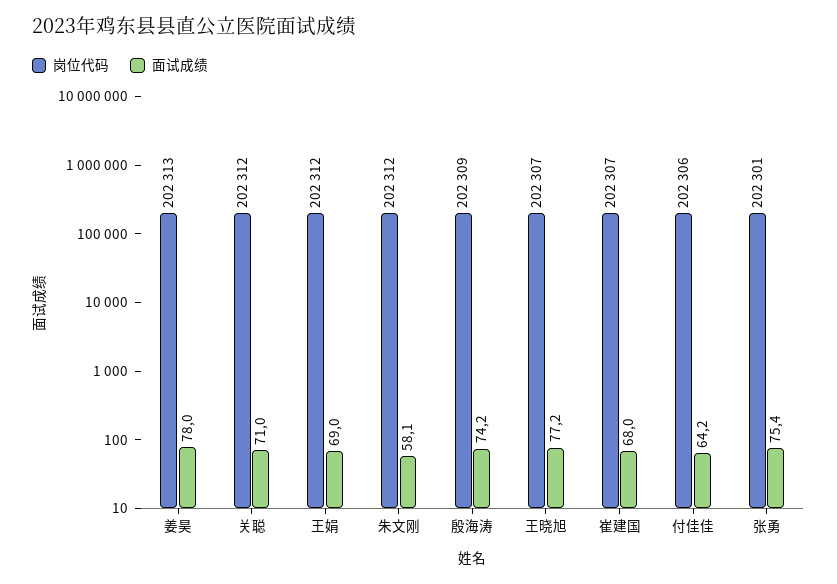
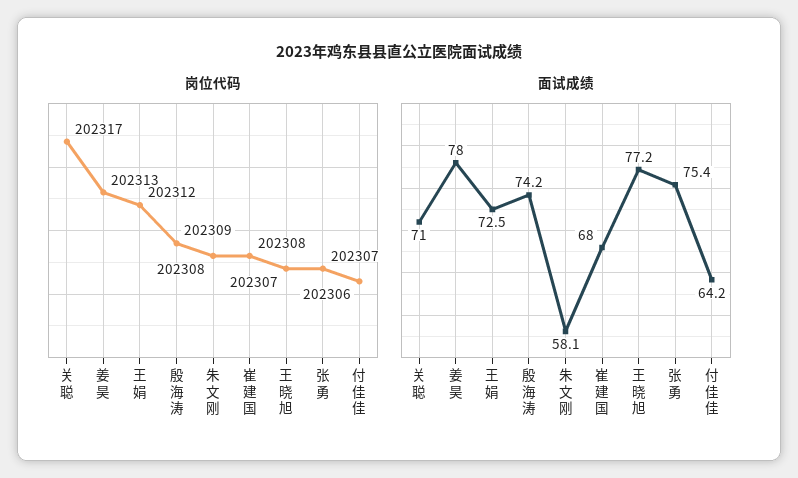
  {
    "岗位代码": {
      "姜昊": 202313,
-     "关聪": 202312,
+     "关聪": 202317,
      "王娟": 202312,
-     "朱文刚": 202312,
+     "朱文刚": 202308,
      "殷海涛": 202309,
      "王晓旭": 202307,
-     "崔建国": 202307,
+     "崔建国": 202308,
      "付佳佳": 202306,
-     "张勇": 202301
+     "张勇": 202307
    },
    "面试成绩": {
      "姜昊": 78,
      "关聪": 71,
-     "王娟": 69,
+     "王娟": 72.5,
      "朱文刚": 58.1,
      "殷海涛": 74.2,
      "王晓旭": 77.2,
      "崔建国": 68,
      "付佳佳": 64.2,
      "张勇": 75.4
    }
  }

